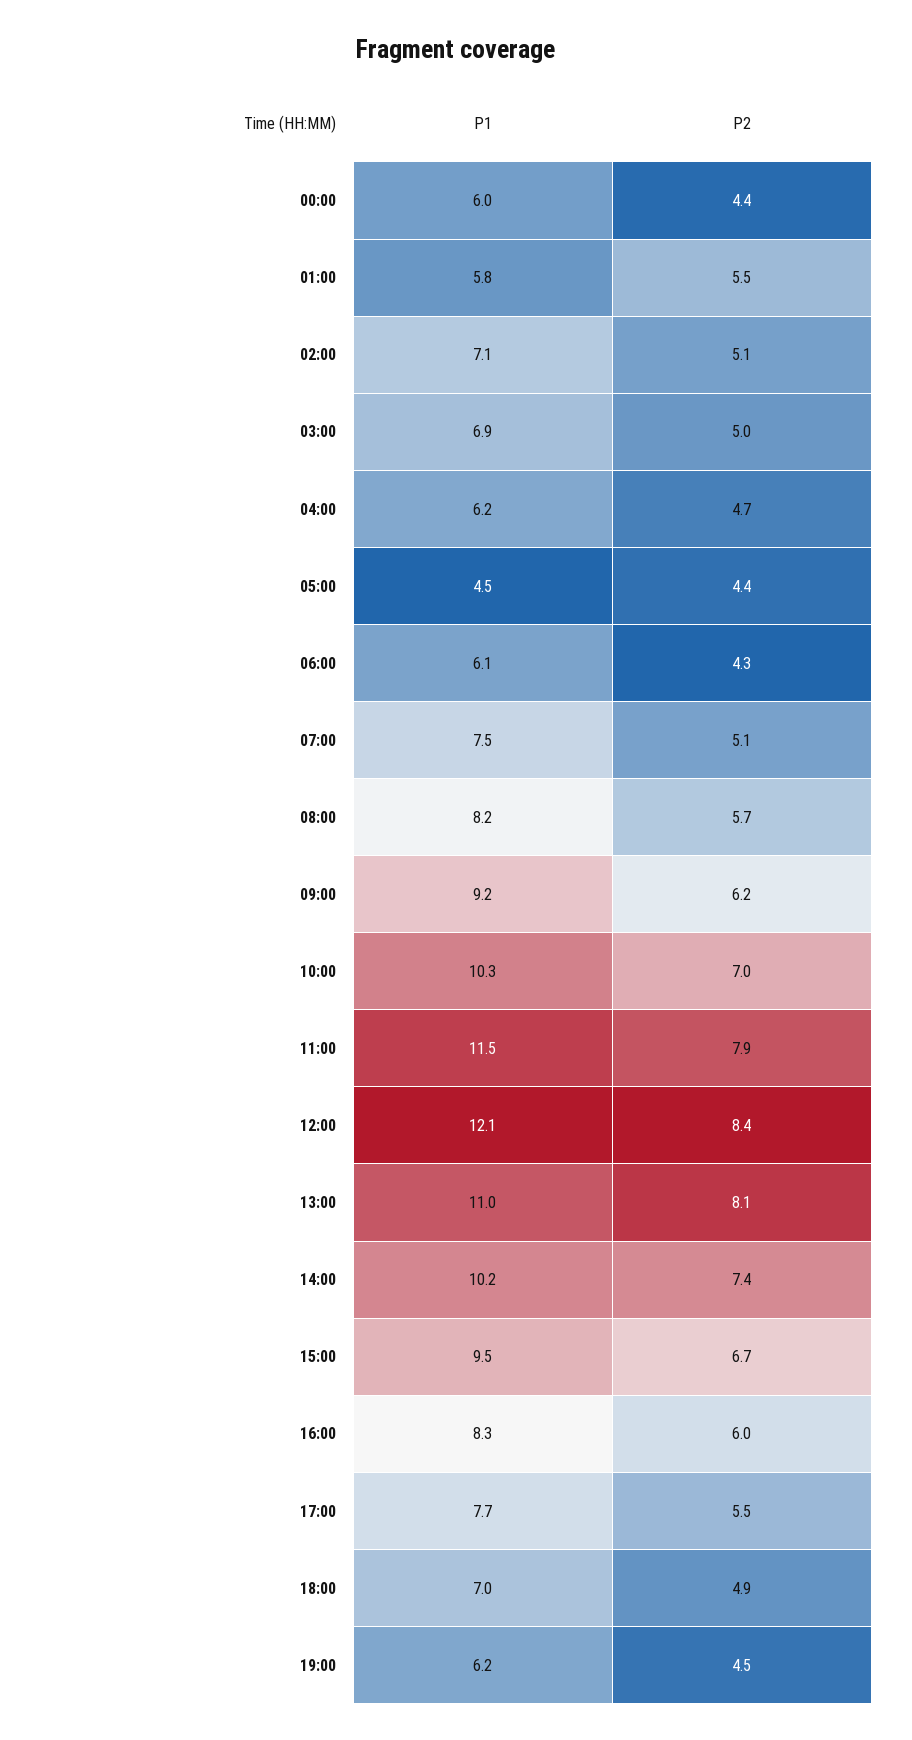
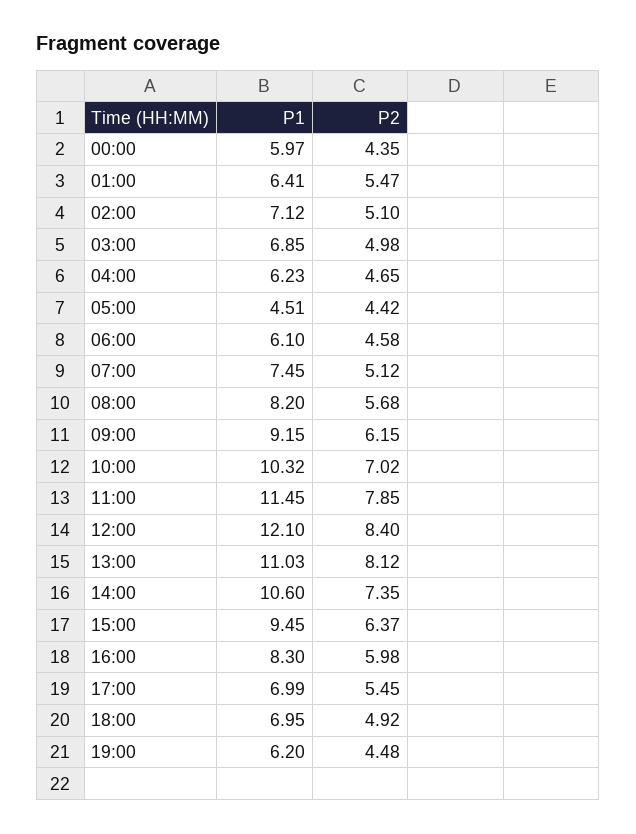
  {
    "P1": {
      "00:00": 5.97,
-     "01:00": 5.8,
+     "01:00": 6.41,
      "02:00": 7.12,
      "03:00": 6.85,
      "04:00": 6.23,
      "05:00": 4.51,
      "06:00": 6.1,
      "07:00": 7.45,
      "08:00": 8.2,
      "09:00": 9.15,
      "10:00": 10.32,
      "11:00": 11.45,
      "12:00": 12.1,
      "13:00": 11.03,
-     "14:00": 10.2,
+     "14:00": 10.6,
      "15:00": 9.45,
      "16:00": 8.3,
-     "17:00": 7.7,
+     "17:00": 6.99,
      "18:00": 6.95,
      "19:00": 6.2
    },
    "P2": {
      "00:00": 4.35,
      "01:00": 5.47,
      "02:00": 5.1,
      "03:00": 4.98,
      "04:00": 4.65,
      "05:00": 4.42,
-     "06:00": 4.3,
+     "06:00": 4.58,
      "07:00": 5.12,
      "08:00": 5.68,
      "09:00": 6.15,
      "10:00": 7.02,
      "11:00": 7.85,
      "12:00": 8.4,
      "13:00": 8.12,
      "14:00": 7.35,
-     "15:00": 6.7,
+     "15:00": 6.37,
      "16:00": 5.98,
      "17:00": 5.45,
      "18:00": 4.92,
      "19:00": 4.48
    }
  }

